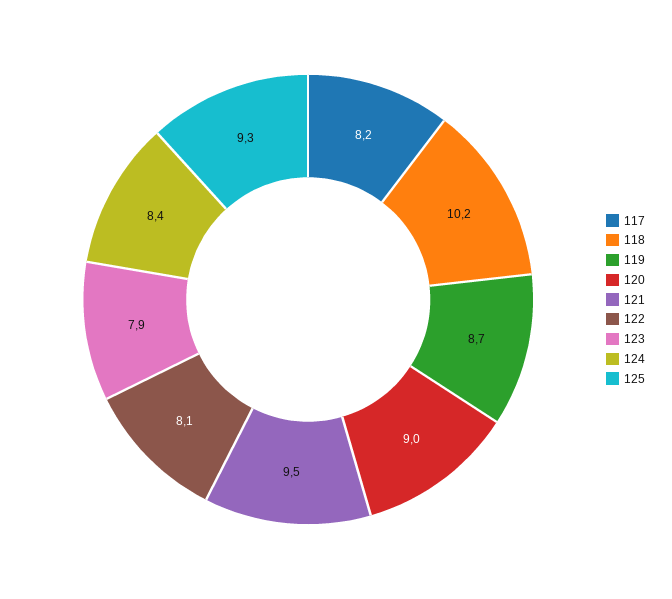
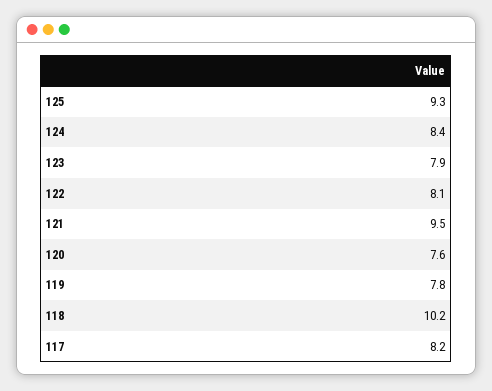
  {
    "117": 8.2,
    "118": 10.2,
-   "119": 8.7,
+   "119": 7.8,
-   "120": 9,
+   "120": 7.6,
    "121": 9.5,
    "122": 8.1,
    "123": 7.9,
    "124": 8.4,
    "125": 9.3
  }

